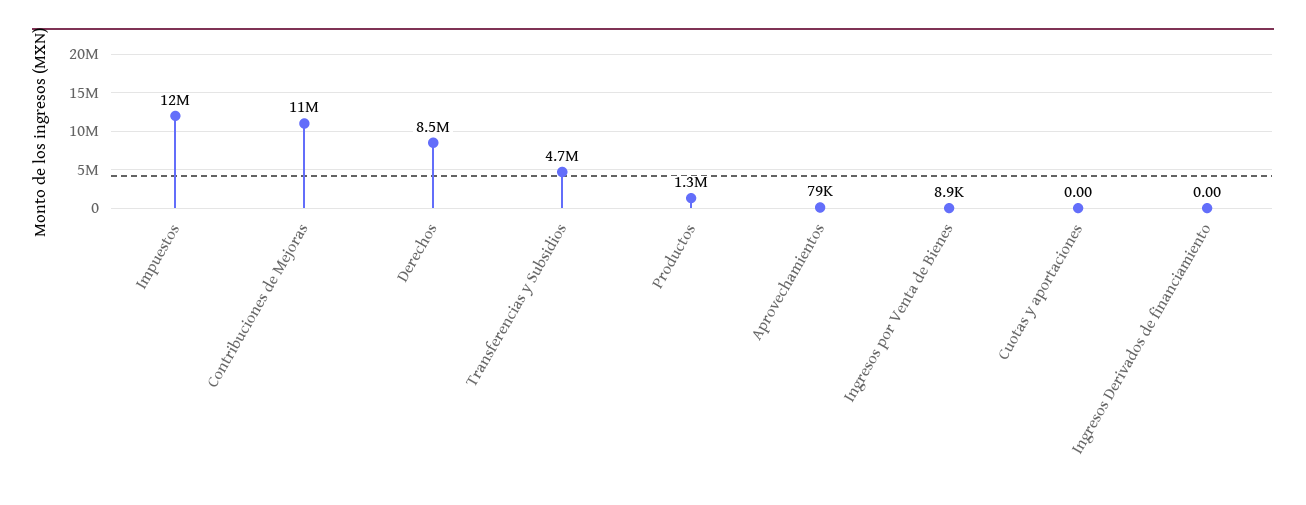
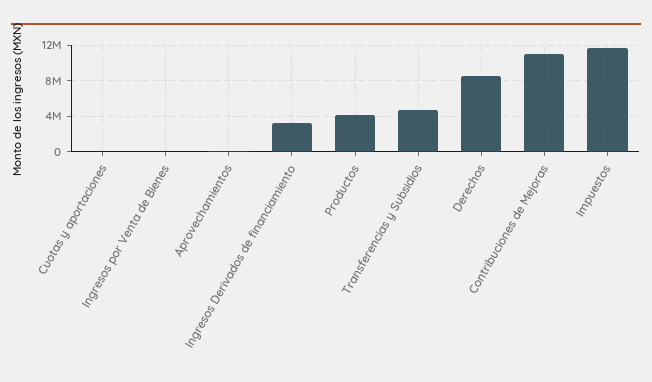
  {
    "Impuestos": 12000000,
    "Contribuciones de Mejoras": 11000000,
    "Derechos": 8500000,
    "Transferencias y Subsidios": 4700000,
-   "Productos": 1300000,
+   "Productos": 4000000,
    "Aprovechamientos": 79000,
    "Ingresos por Venta de Bienes": 8900,
    "Cuotas y aportaciones": 0,
-   "Ingresos Derivados de financiamiento": 0
+   "Ingresos Derivados de financiamiento": 3000000
  }

